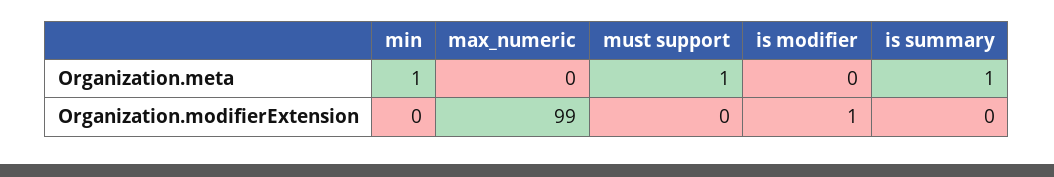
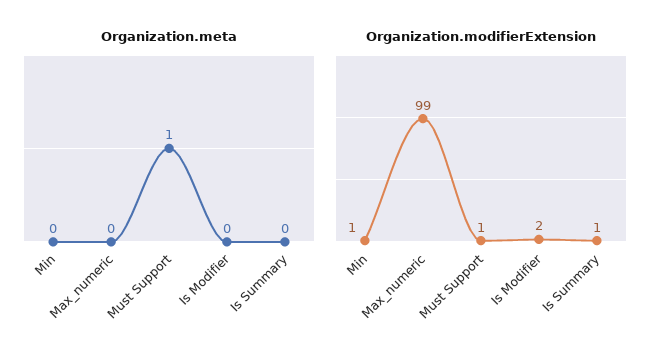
  {
    "Organization.meta": {
-     "min": 1,
+     "min": 0,
      "max_numeric": 0,
      "must support": 1,
      "is modifier": 0,
-     "is summary": 1
+     "is summary": 0
    },
    "Organization.modifierExtension": {
-     "min": 0,
+     "min": 1,
      "max_numeric": 99,
-     "must support": 0,
+     "must support": 1,
-     "is modifier": 1,
+     "is modifier": 2,
-     "is summary": 0
+     "is summary": 1
    }
  }

